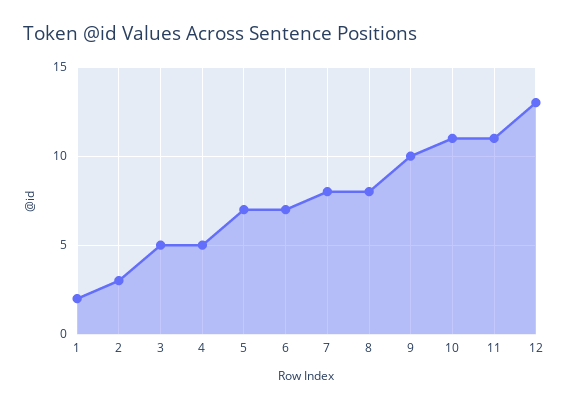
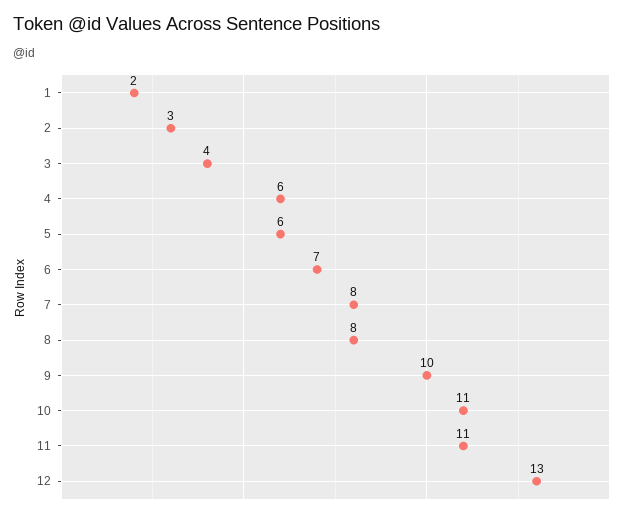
  {
    "1": 2,
    "2": 3,
-   "3": 5,
+   "3": 4,
-   "4": 5,
+   "4": 6,
-   "5": 7,
+   "5": 6,
    "6": 7,
    "7": 8,
    "8": 8,
    "9": 10,
    "10": 11,
    "11": 11,
    "12": 13
  }

